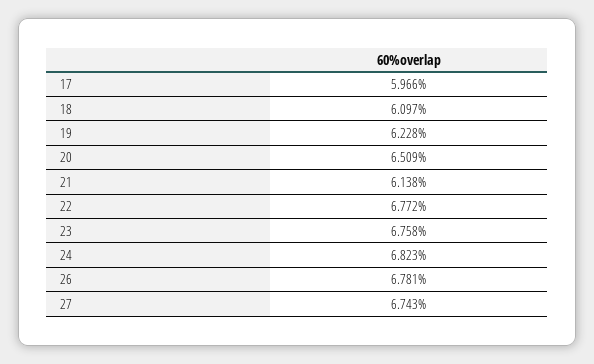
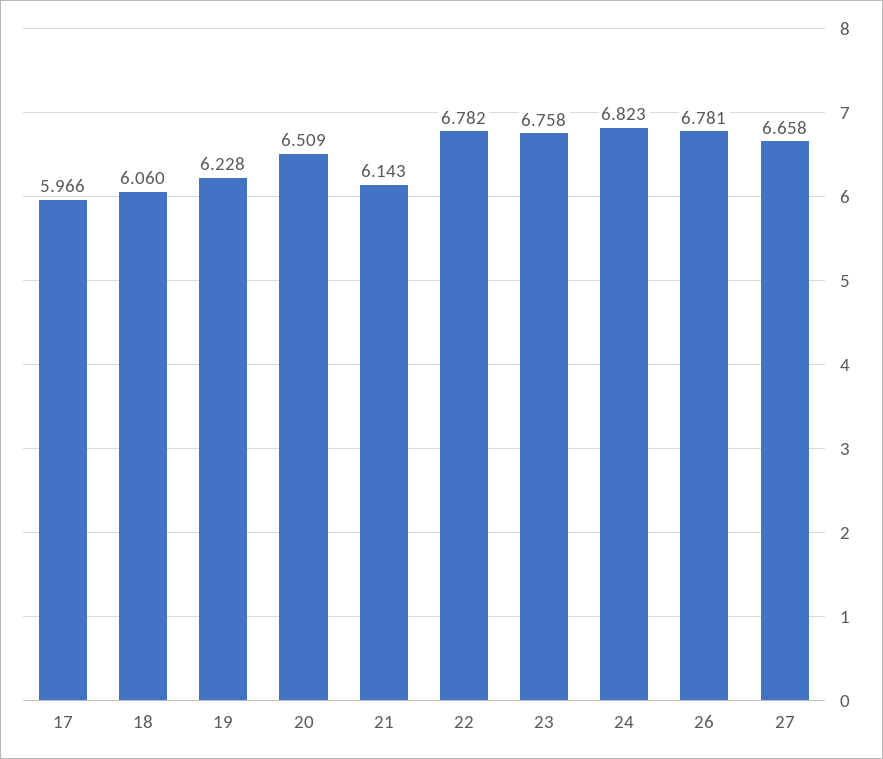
  {
    "17": 5.966,
-   "18": 6.097,
+   "18": 6.06,
    "19": 6.228,
    "20": 6.509,
-   "21": 6.138,
+   "21": 6.143,
-   "22": 6.772,
+   "22": 6.782,
    "23": 6.758,
    "24": 6.823,
    "26": 6.781,
-   "27": 6.743
+   "27": 6.658
  }

